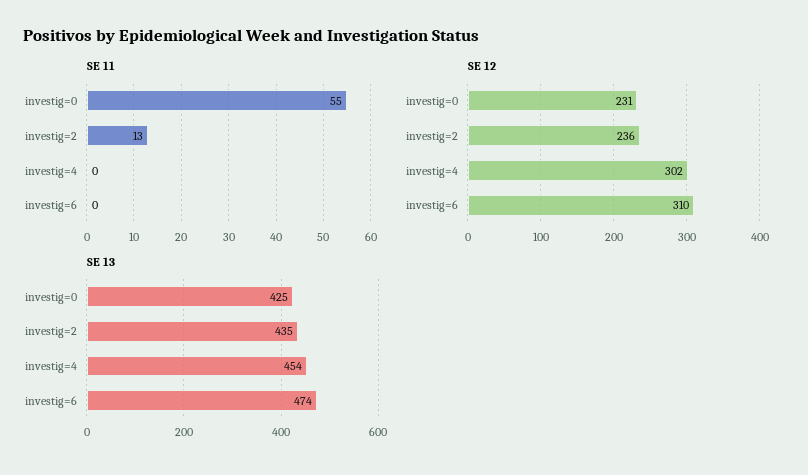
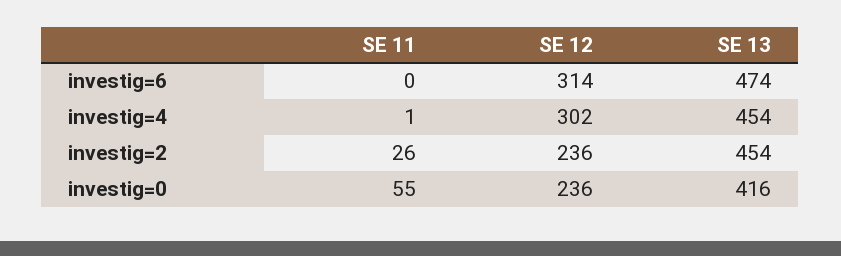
  {
    "SE 11": {
      "investig=0": 55,
-     "investig=2": 13,
+     "investig=2": 26,
-     "investig=4": 0,
+     "investig=4": 1,
      "investig=6": 0
    },
    "SE 12": {
-     "investig=0": 231,
+     "investig=0": 236,
      "investig=2": 236,
      "investig=4": 302,
-     "investig=6": 310
+     "investig=6": 314
    },
    "SE 13": {
-     "investig=0": 425,
+     "investig=0": 416,
-     "investig=2": 435,
+     "investig=2": 454,
      "investig=4": 454,
      "investig=6": 474
    }
  }

